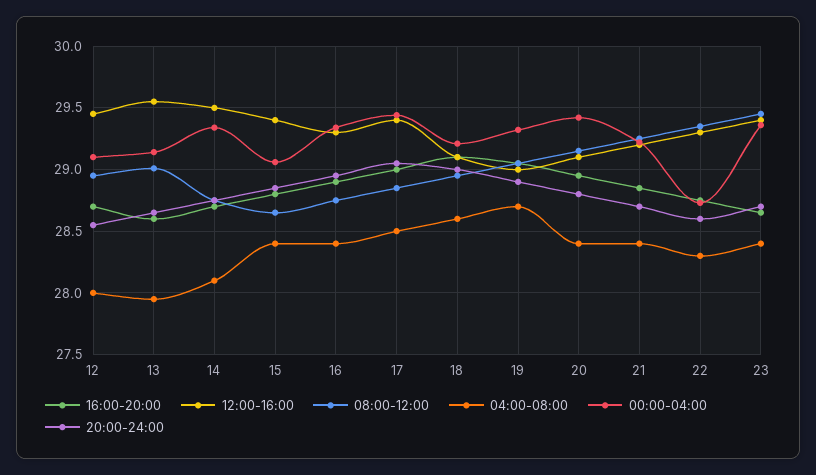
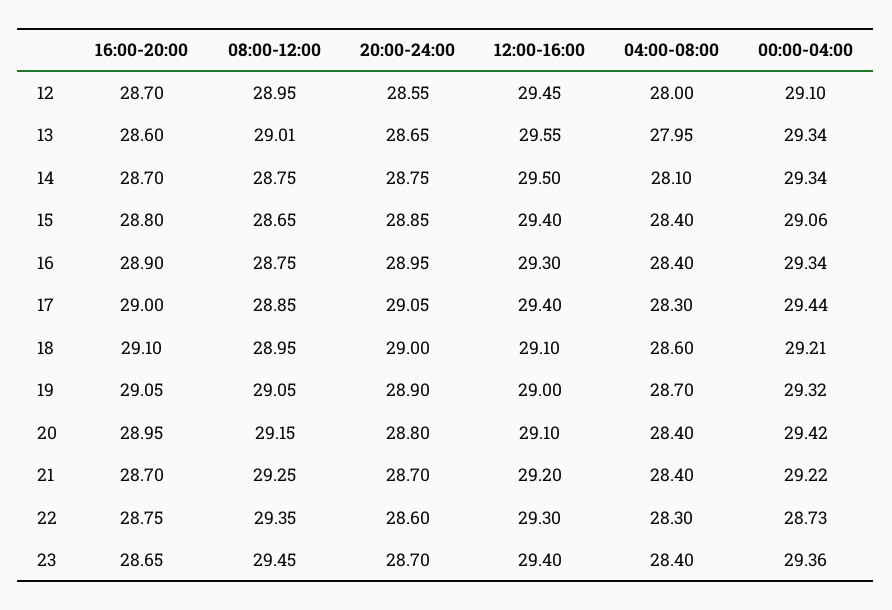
  {
    "16:00-20:00": {
      "12": 28.7,
      "13": 28.6,
      "14": 28.7,
      "15": 28.8,
      "16": 28.9,
      "17": 29,
      "18": 29.1,
      "19": 29.05,
      "20": 28.95,
-     "21": 28.85,
+     "21": 28.7,
      "22": 28.75,
      "23": 28.65
    },
    "12:00-16:00": {
      "12": 29.45,
      "13": 29.55,
      "14": 29.5,
      "15": 29.4,
      "16": 29.3,
      "17": 29.4,
      "18": 29.1,
      "19": 29,
      "20": 29.1,
      "21": 29.2,
      "22": 29.3,
      "23": 29.4
    },
    "08:00-12:00": {
      "12": 28.95,
      "13": 29.01,
      "14": 28.75,
      "15": 28.65,
      "16": 28.75,
      "17": 28.85,
      "18": 28.95,
      "19": 29.05,
      "20": 29.15,
      "21": 29.25,
      "22": 29.35,
      "23": 29.45
    },
    "04:00-08:00": {
      "12": 28,
      "13": 27.95,
      "14": 28.1,
      "15": 28.4,
      "16": 28.4,
-     "17": 28.5,
+     "17": 28.3,
      "18": 28.6,
      "19": 28.7,
      "20": 28.4,
      "21": 28.4,
      "22": 28.3,
      "23": 28.4
    },
    "00:00-04:00": {
      "12": 29.1,
-     "13": 29.15,
+     "13": 29.34,
      "14": 29.34,
      "15": 29.06,
      "16": 29.34,
      "17": 29.44,
      "18": 29.21,
      "19": 29.32,
      "20": 29.42,
      "21": 29.22,
      "22": 28.73,
      "23": 29.36
    },
    "20:00-24:00": {
      "12": 28.55,
      "13": 28.65,
      "14": 28.75,
      "15": 28.85,
      "16": 28.95,
      "17": 29.05,
      "18": 29,
      "19": 28.9,
      "20": 28.8,
      "21": 28.7,
      "22": 28.6,
      "23": 28.7
    }
  }

